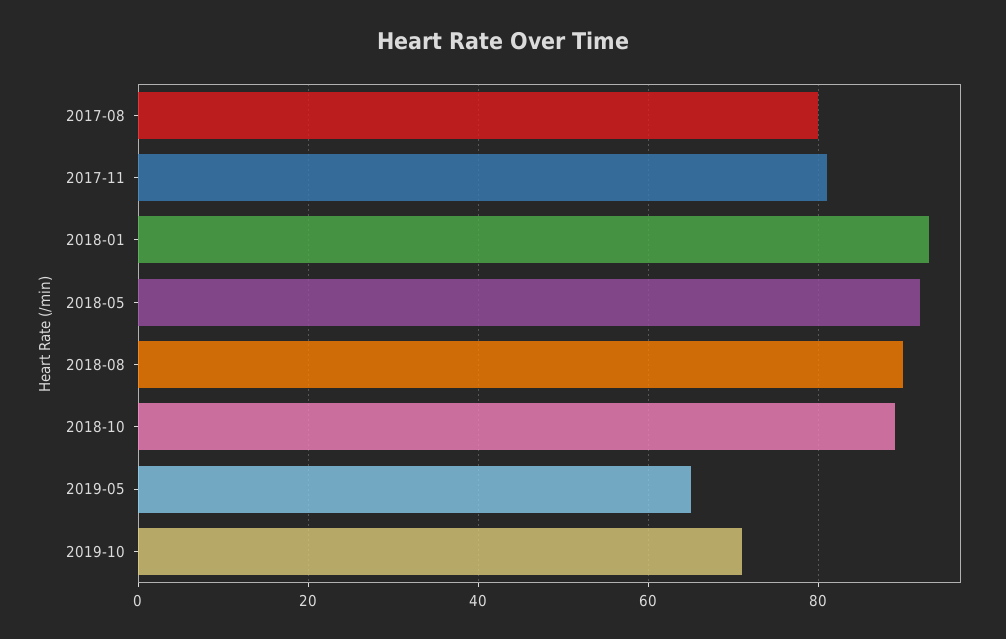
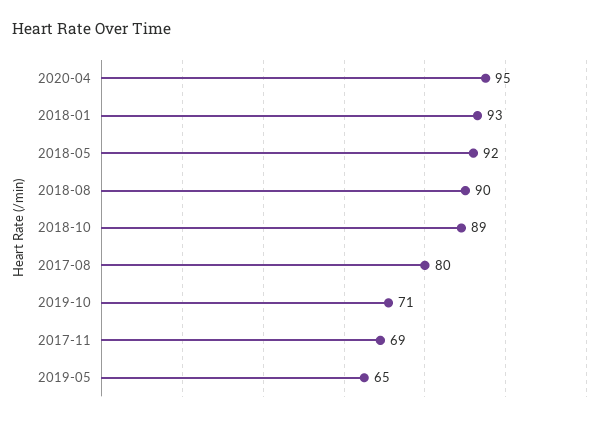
  {
    "2017-08": 80,
-   "2017-11": 80,
+   "2017-11": 69,
    "2018-01": 93,
    "2018-05": 92,
    "2018-08": 90,
    "2018-10": 89,
    "2019-05": 65,
-   "2019-10": 71
+   "2019-10": 71,
+   "2020-04": 95
  }

